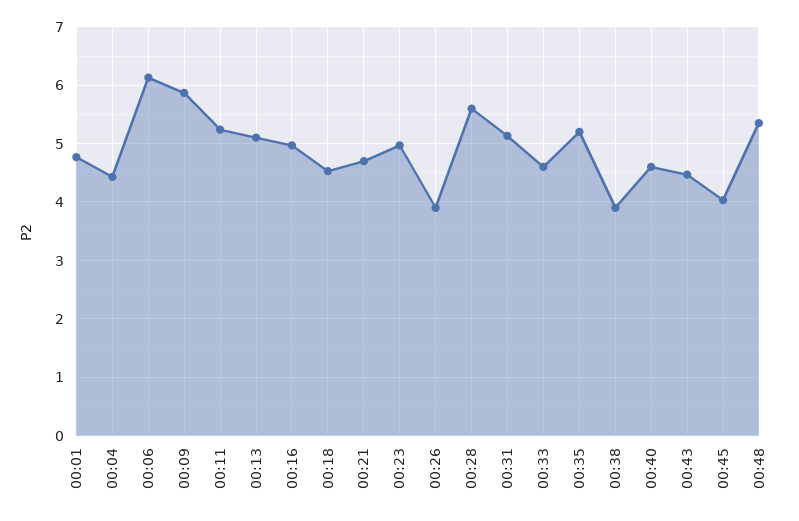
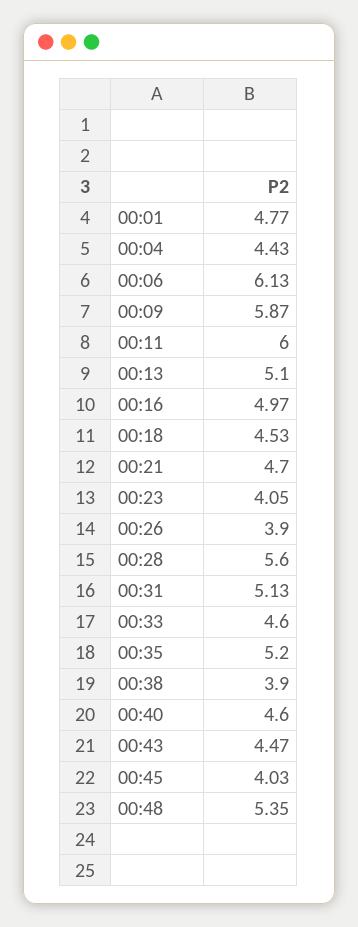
  {
    "00:01": 4.77,
    "00:04": 4.43,
    "00:06": 6.13,
    "00:09": 5.87,
-   "00:11": 5.2,
+   "00:11": 6,
    "00:13": 5.1,
    "00:16": 4.97,
    "00:18": 4.53,
    "00:21": 4.7,
-   "00:23": 5,
+   "00:23": 4.05,
    "00:26": 3.9,
    "00:28": 5.6,
    "00:31": 5.13,
    "00:33": 4.6,
    "00:35": 5.2,
    "00:38": 3.9,
    "00:40": 4.6,
    "00:43": 4.47,
    "00:45": 4.03,
    "00:48": 5.35
  }

